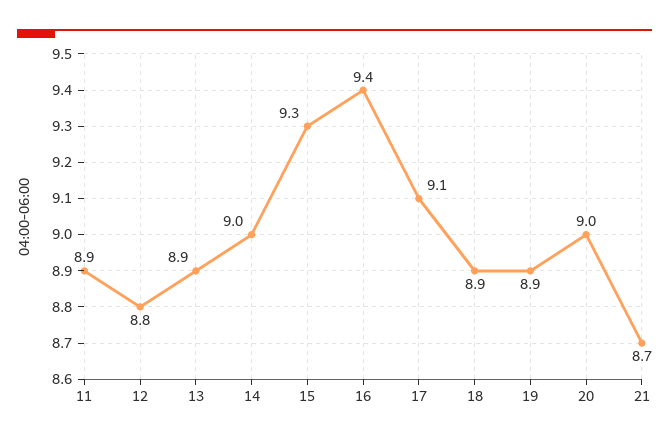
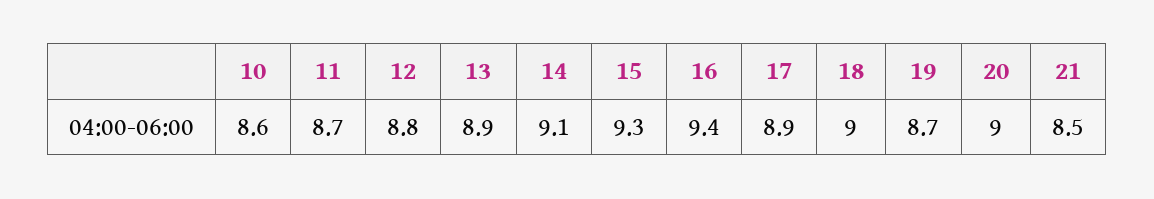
  {
-   "11": 8.9,
+   "11": 8.7,
    "12": 8.8,
    "13": 8.9,
-   "14": 9,
+   "14": 9.1,
    "15": 9.3,
    "16": 9.4,
-   "17": 9.1,
+   "17": 8.9,
-   "18": 8.9,
+   "18": 9,
-   "19": 8.9,
+   "19": 8.7,
    "20": 9,
-   "21": 8.7
+   "21": 8.5,
+   "10": 8.6
  }

